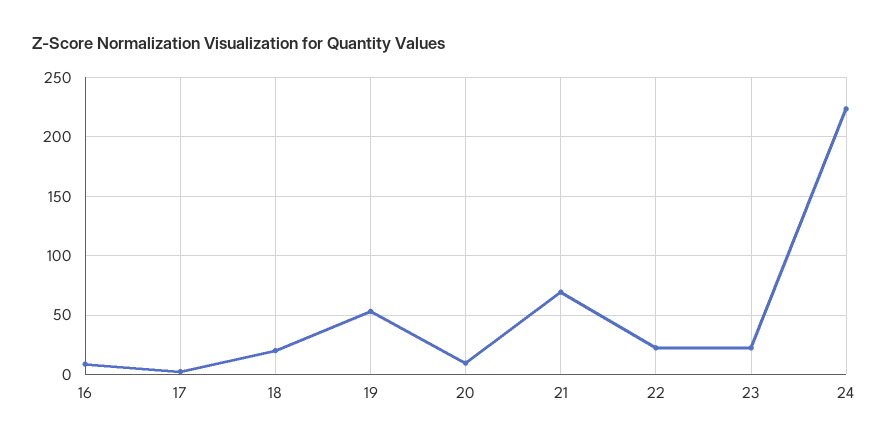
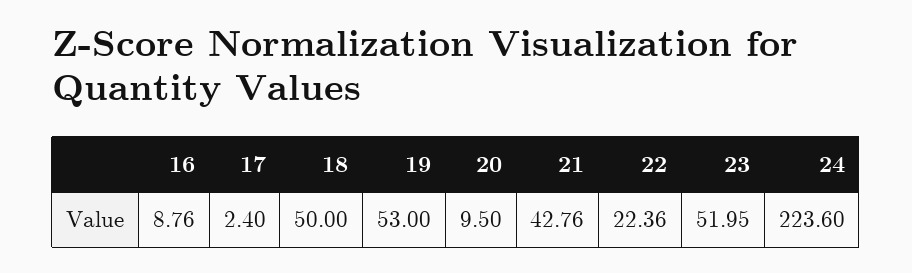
  {
    "16": 8.76,
    "17": 2.4,
-   "18": 20,
+   "18": 50,
    "19": 53,
    "20": 9.5,
-   "21": 70,
+   "21": 42.76,
    "22": 22.36,
-   "23": 20,
+   "23": 51.95,
    "24": 223.6
  }

